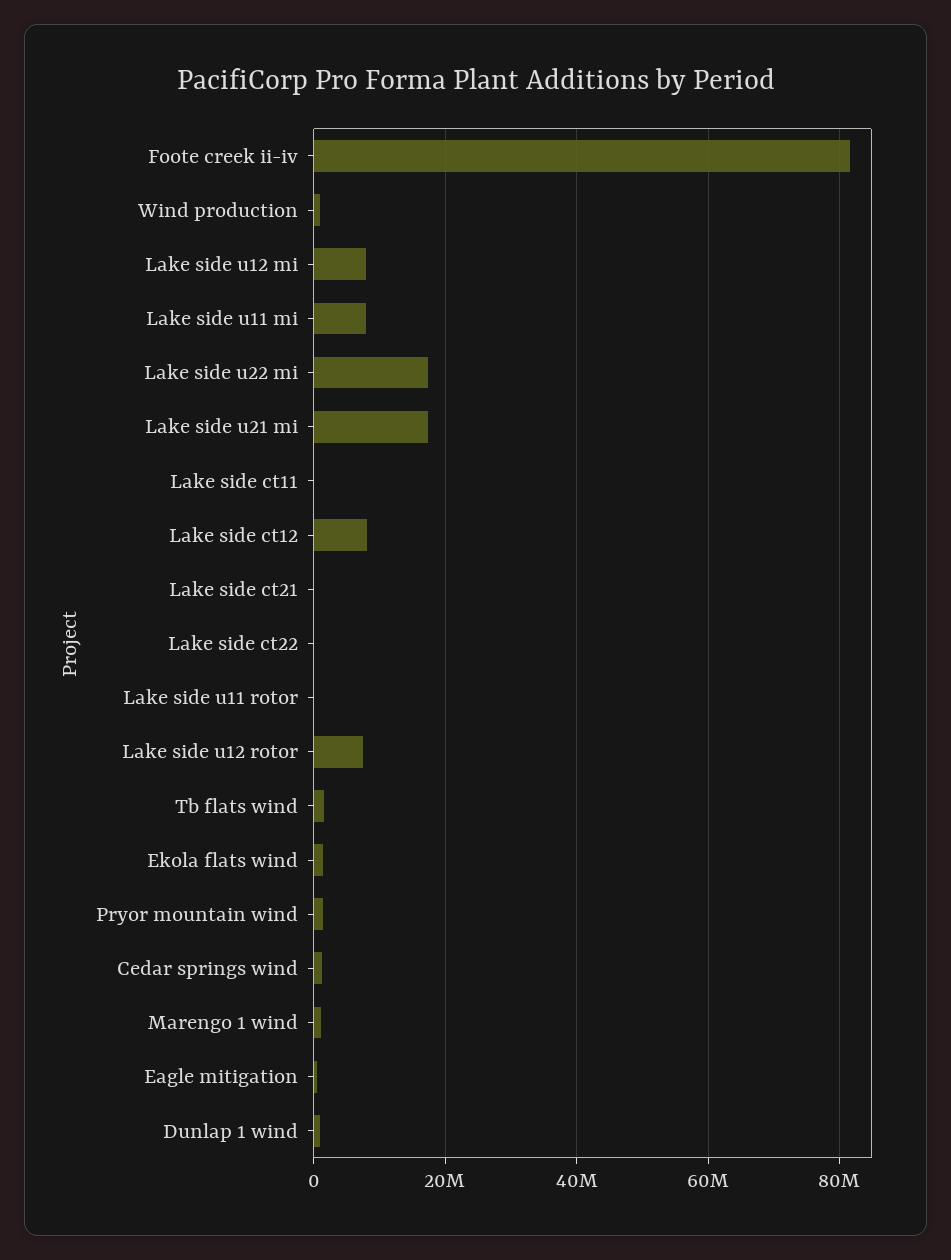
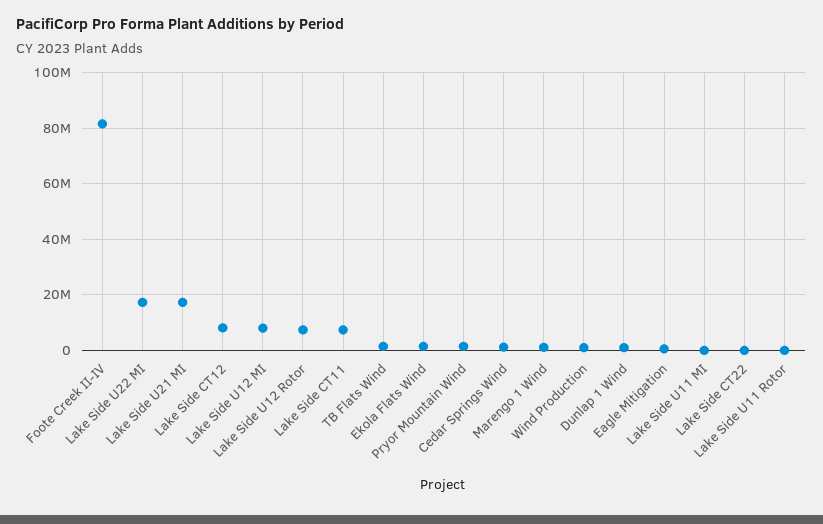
  {
    "Foote creek ii-iv": 82000000,
    "Wind production": 2000000,
    "Lake side u12 mi": 8000000,
-   "Lake side u11 mi": 8000000,
+   "Lake side u11 mi": 0,
    "Lake side u22 mi": 18000000,
    "Lake side u21 mi": 18000000,
-   "Lake side ct11": 0,
+   "Lake side ct11": 7500000,
    "Lake side ct12": 8000000,
-   "Lake side ct21": 0,
    "Lake side ct22": 0,
    "Lake side u11 rotor": 0,
    "Lake side u12 rotor": 8000000,
    "Tb flats wind": 2000000,
    "Ekola flats wind": 2000000,
    "Pryor mountain wind": 2000000,
    "Cedar springs wind": 2000000,
    "Marengo 1 wind": 2000000,
    "Eagle mitigation": 0,
    "Dunlap 1 wind": 0
  }

